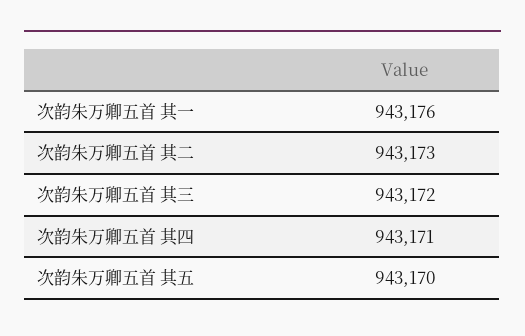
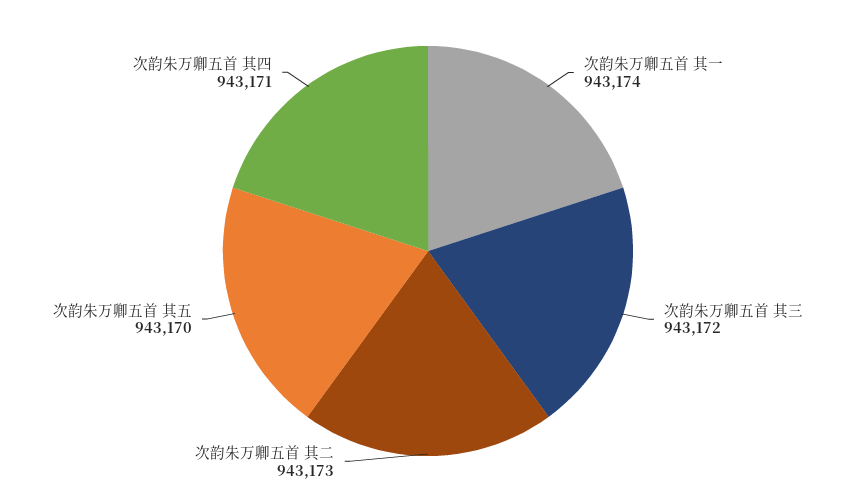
  {
-   "次韵朱万卿五首 其一": 943176,
+   "次韵朱万卿五首 其一": 943174,
    "次韵朱万卿五首 其二": 943173,
    "次韵朱万卿五首 其三": 943172,
    "次韵朱万卿五首 其四": 943171,
    "次韵朱万卿五首 其五": 943170
  }

